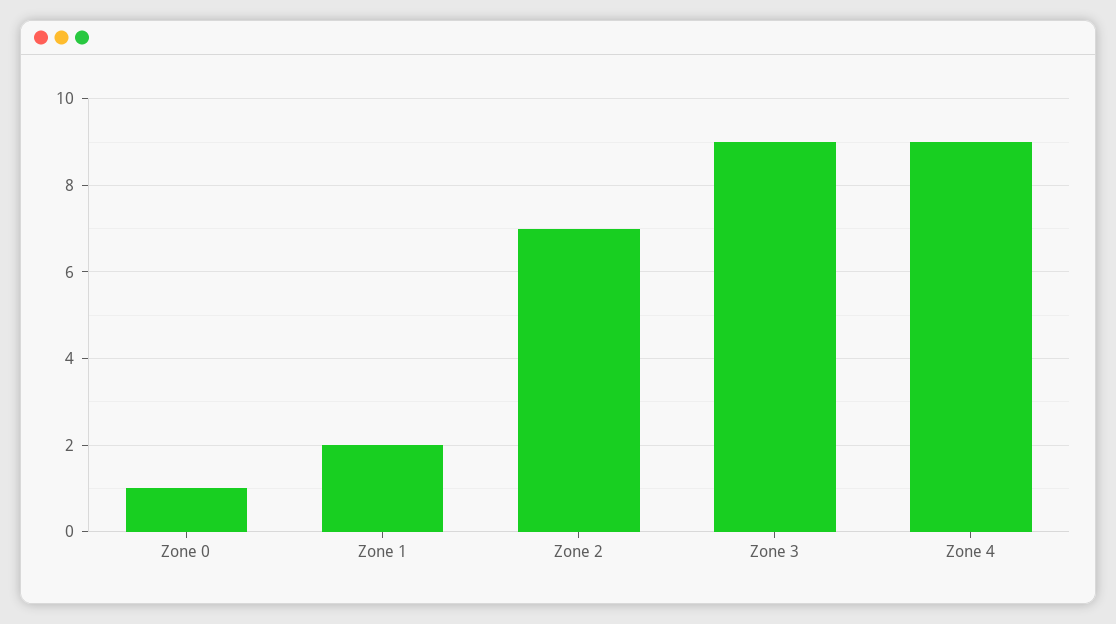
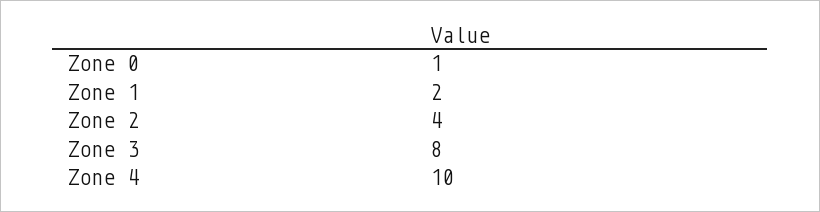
  {
    "Zone 0": 1,
    "Zone 1": 2,
-   "Zone 2": 7,
+   "Zone 2": 4,
-   "Zone 3": 9,
+   "Zone 3": 8,
-   "Zone 4": 9
+   "Zone 4": 10
  }

